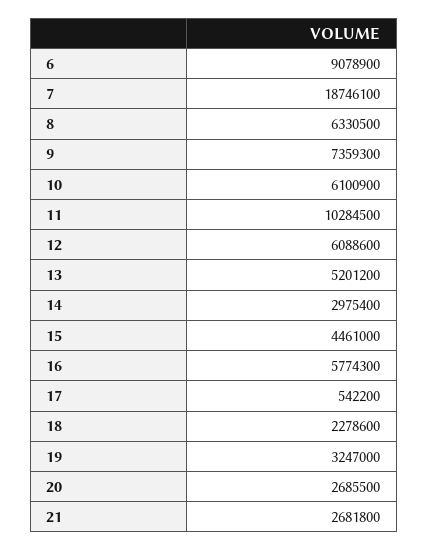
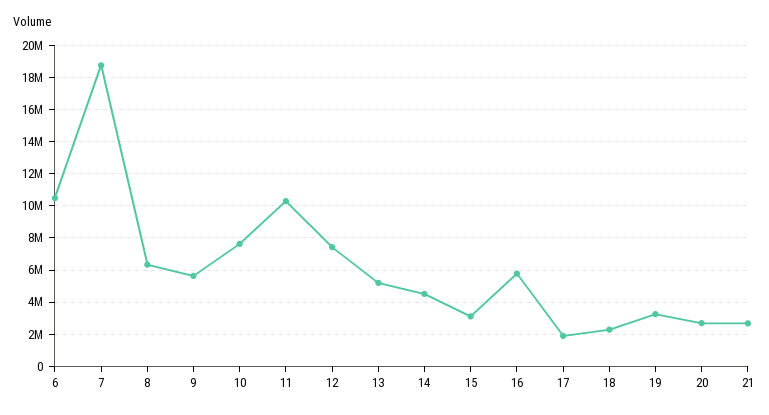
  {
-   "6": 9078900,
+   "6": 10500000,
    "7": 18746100,
    "8": 6330500,
-   "9": 7359300,
+   "9": 5500000,
-   "10": 6100900,
+   "10": 7500000,
    "11": 10284500,
-   "12": 6088600,
+   "12": 7500000,
    "13": 5201200,
-   "14": 2975400,
+   "14": 4500000,
-   "15": 4461000,
+   "15": 3000000,
    "16": 5774300,
-   "17": 542200,
+   "17": 2000000,
    "18": 2278600,
    "19": 3247000,
    "20": 2685500,
    "21": 2681800
  }

